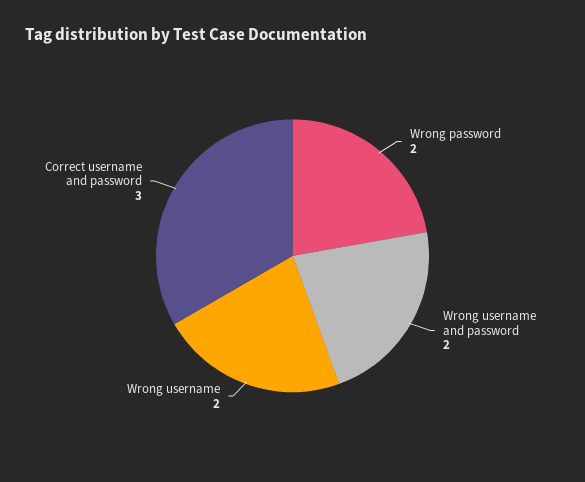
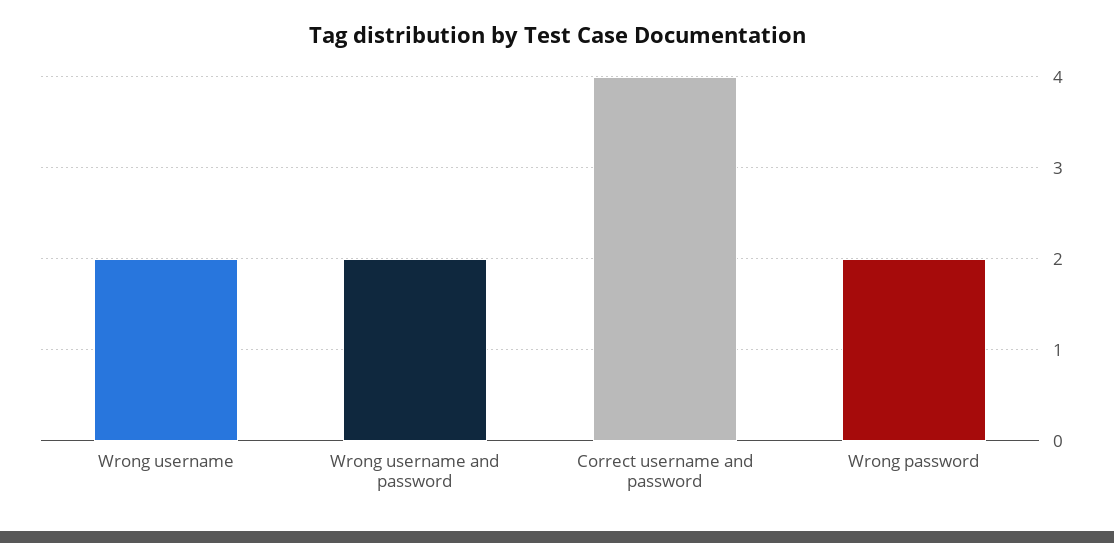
  {
    "Wrong password": 2,
    "Wrong username and password": 2,
    "Wrong username": 2,
-   "Correct username and password": 3
+   "Correct username and password": 4
  }

